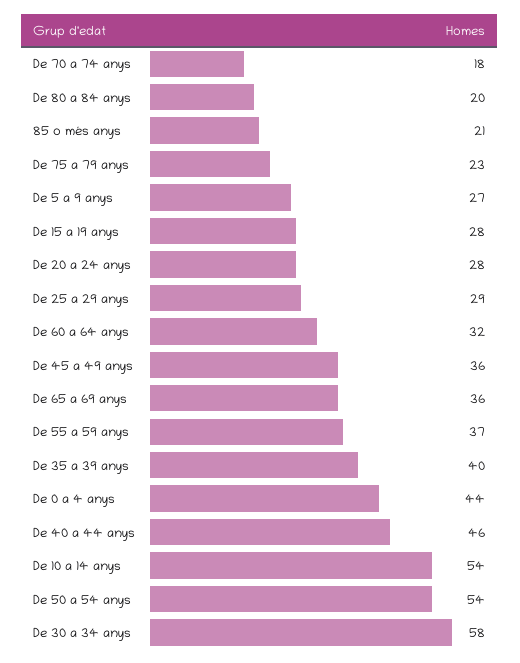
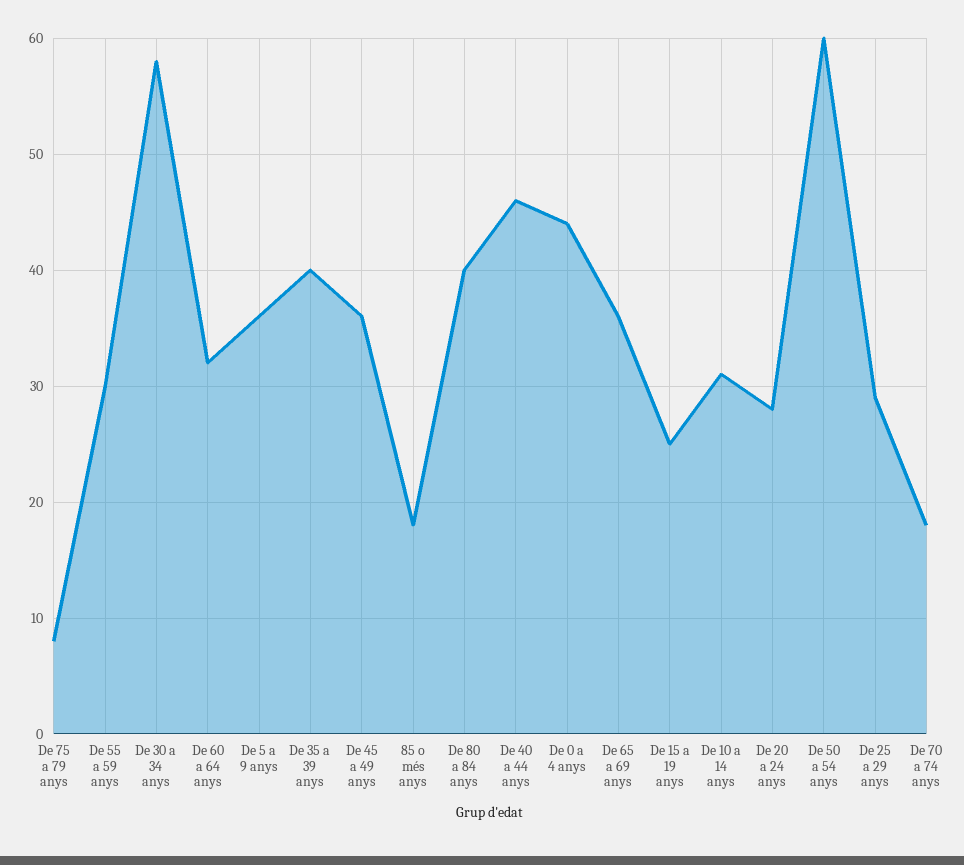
  {
    "De 70 a 74 anys": 18,
-   "De 80 a 84 anys": 20,
+   "De 80 a 84 anys": 40,
-   "85 o més anys": 21,
+   "85 o més anys": 18,
-   "De 75 a 79 anys": 23,
+   "De 75 a 79 anys": 8,
-   "De 5 a 9 anys": 27,
+   "De 5 a 9 anys": 36,
-   "De 15 a 19 anys": 28,
+   "De 15 a 19 anys": 25,
    "De 20 a 24 anys": 28,
    "De 25 a 29 anys": 29,
    "De 60 a 64 anys": 32,
    "De 45 a 49 anys": 36,
    "De 65 a 69 anys": 36,
-   "De 55 a 59 anys": 37,
+   "De 55 a 59 anys": 30,
    "De 35 a 39 anys": 40,
    "De 0 a 4 anys": 44,
    "De 40 a 44 anys": 46,
-   "De 10 a 14 anys": 54,
+   "De 10 a 14 anys": 31,
-   "De 50 a 54 anys": 54,
+   "De 50 a 54 anys": 60,
    "De 30 a 34 anys": 58
  }

